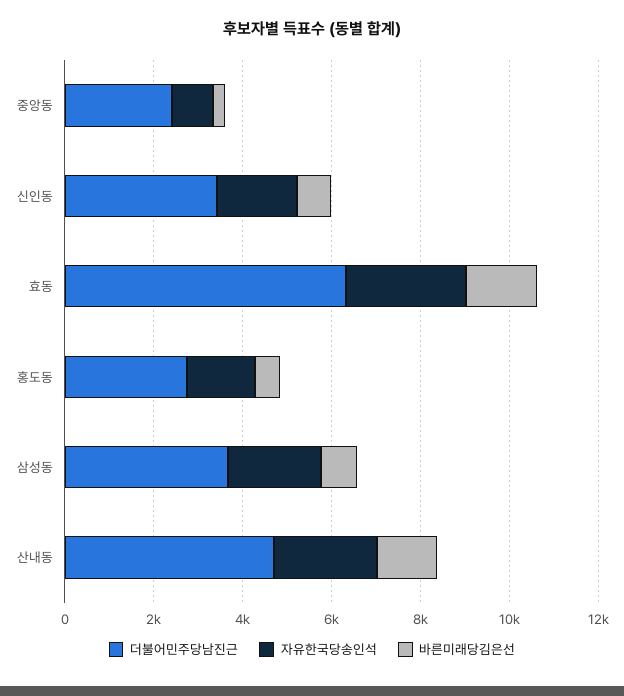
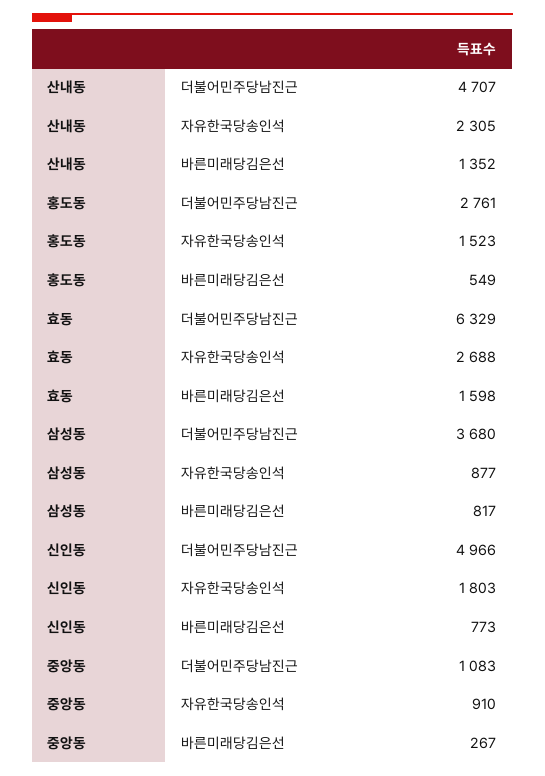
  {
    "더불어민주당남진근": {
-     "중앙동": 2500,
+     "중앙동": 1083,
-     "신인동": 3500,
+     "신인동": 4966,
      "효동": 6329,
      "홍도동": 2761,
      "삼성동": 3680,
      "산내동": 4707
    },
    "자유한국당송인석": {
      "중앙동": 910,
      "신인동": 1803,
      "효동": 2688,
      "홍도동": 1523,
-     "삼성동": 2000,
+     "삼성동": 877,
      "산내동": 2305
    },
    "바른미래당김은선": {
      "중앙동": 267,
      "신인동": 773,
      "효동": 1598,
      "홍도동": 549,
      "삼성동": 817,
      "산내동": 1352
    }
  }

